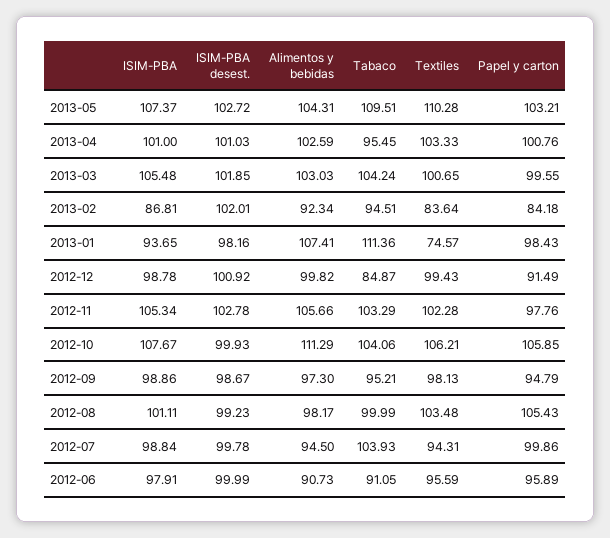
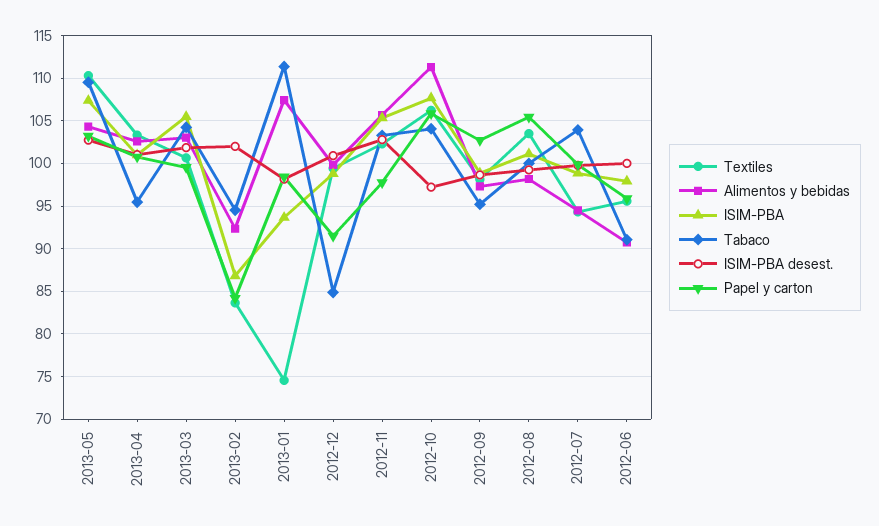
  {
    "ISIM-PBA": {
      "2013-05": 107.37,
      "2013-04": 101,
      "2013-03": 105.48,
      "2013-02": 86.81,
      "2013-01": 93.65,
      "2012-12": 98.78,
      "2012-11": 105.34,
      "2012-10": 107.67,
      "2012-09": 98.86,
      "2012-08": 101.11,
      "2012-07": 98.84,
      "2012-06": 97.91
    },
    "ISIM-PBA desest.": {
      "2013-05": 102.72,
      "2013-04": 101.03,
      "2013-03": 101.85,
      "2013-02": 102.01,
      "2013-01": 98.16,
      "2012-12": 100.92,
      "2012-11": 102.78,
-     "2012-10": 99.93,
+     "2012-10": 97,
      "2012-09": 98.67,
      "2012-08": 99.23,
      "2012-07": 99.78,
      "2012-06": 99.99
    },
    "Alimentos y bebidas": {
      "2013-05": 104.31,
      "2013-04": 102.59,
      "2013-03": 103.03,
      "2013-02": 92.34,
      "2013-01": 107.41,
      "2012-12": 99.82,
      "2012-11": 105.66,
      "2012-10": 111.29,
      "2012-09": 97.3,
      "2012-08": 98.17,
      "2012-07": 94.5,
      "2012-06": 90.73
    },
    "Tabaco": {
      "2013-05": 109.51,
      "2013-04": 95.45,
      "2013-03": 104.24,
      "2013-02": 94.51,
      "2013-01": 111.36,
      "2012-12": 84.87,
      "2012-11": 103.29,
      "2012-10": 104.06,
      "2012-09": 95.21,
      "2012-08": 99.99,
      "2012-07": 103.93,
      "2012-06": 91.05
    },
    "Textiles": {
      "2013-05": 110.28,
      "2013-04": 103.33,
      "2013-03": 100.65,
      "2013-02": 83.64,
      "2013-01": 74.57,
      "2012-12": 99.43,
      "2012-11": 102.28,
      "2012-10": 106.21,
      "2012-09": 98.13,
      "2012-08": 103.48,
      "2012-07": 94.31,
      "2012-06": 95.59
    },
    "Papel y carton": {
      "2013-05": 103.21,
      "2013-04": 100.76,
      "2013-03": 99.55,
      "2013-02": 84.18,
      "2013-01": 98.43,
      "2012-12": 91.49,
      "2012-11": 97.76,
      "2012-10": 105.85,
-     "2012-09": 94.79,
+     "2012-09": 103,
      "2012-08": 105.43,
      "2012-07": 99.86,
      "2012-06": 95.89
    }
  }

